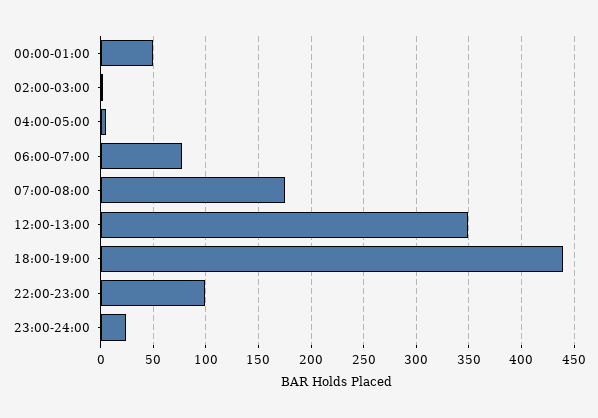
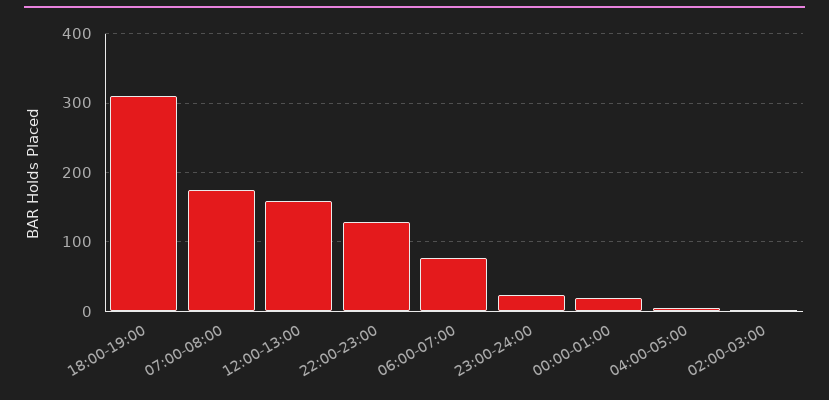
  {
-   "00:00-01:00": 50,
+   "00:00-01:00": 20,
    "02:00-03:00": 0,
    "04:00-05:00": 10,
    "06:00-07:00": 80,
    "07:00-08:00": 180,
-   "12:00-13:00": 350,
+   "12:00-13:00": 160,
-   "18:00-19:00": 440,
+   "18:00-19:00": 310,
-   "22:00-23:00": 100,
+   "22:00-23:00": 130,
    "23:00-24:00": 20
  }

